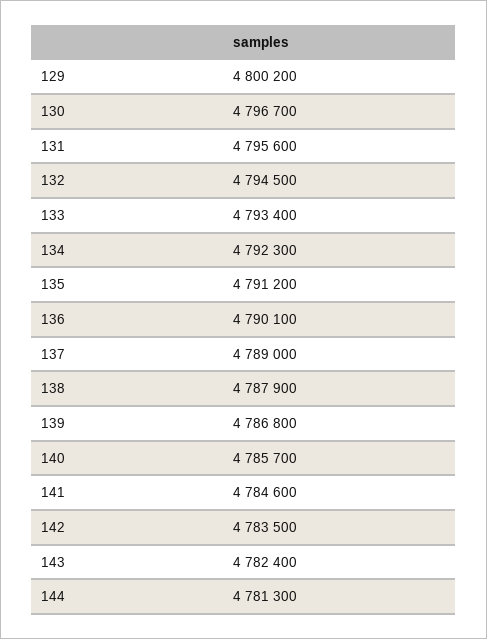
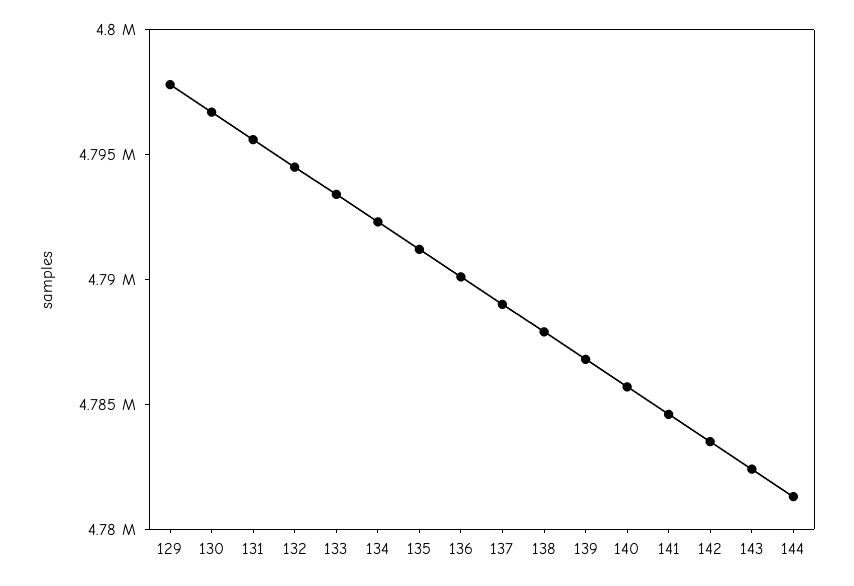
  {
-   "129": 4800200,
+   "129": 4798000,
    "130": 4796700,
    "131": 4795600,
    "132": 4794500,
    "133": 4793400,
    "134": 4792300,
    "135": 4791200,
    "136": 4790100,
    "137": 4789000,
    "138": 4787900,
    "139": 4786800,
    "140": 4785700,
    "141": 4784600,
    "142": 4783500,
    "143": 4782400,
    "144": 4781300
  }

